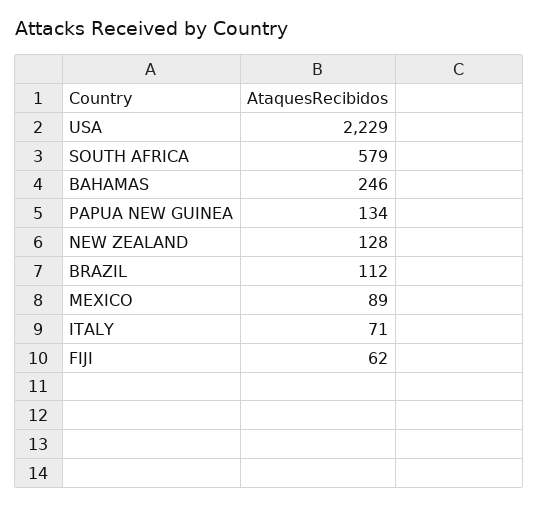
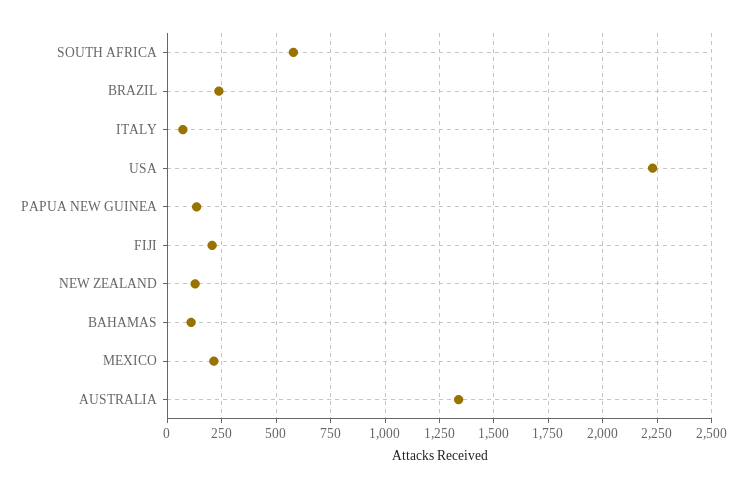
  {
    "USA": 2229,
    "SOUTH AFRICA": 579,
-   "BAHAMAS": 246,
+   "BAHAMAS": 100,
    "PAPUA NEW GUINEA": 134,
    "NEW ZEALAND": 128,
-   "BRAZIL": 112,
+   "BRAZIL": 250,
-   "MEXICO": 89,
+   "MEXICO": 200,
    "ITALY": 71,
-   "FIJI": 62
+   "FIJI": 200,
+   "AUSTRALIA": 1350
  }

